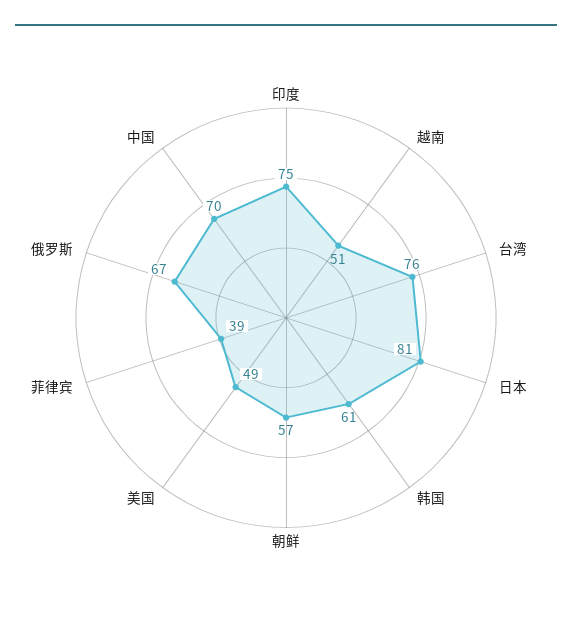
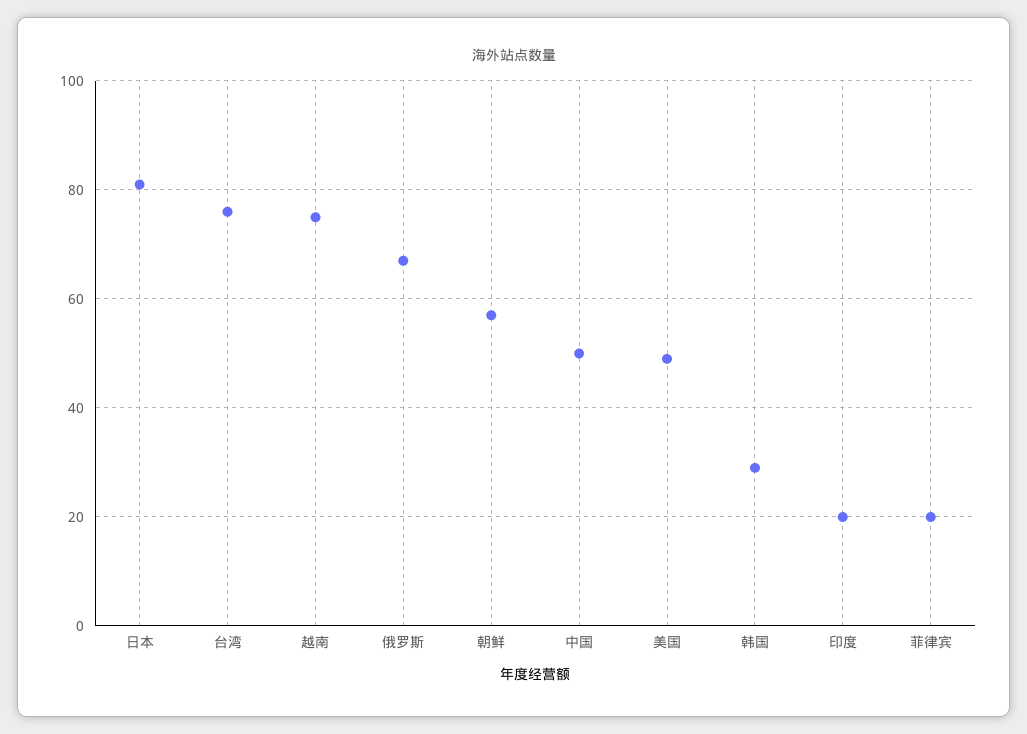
  {
-   "印度": 75,
+   "印度": 20,
-   "越南": 51,
+   "越南": 75,
    "台湾": 76,
    "日本": 81,
-   "韩国": 61,
+   "韩国": 30,
    "朝鲜": 57,
    "美国": 49,
-   "菲律宾": 39,
+   "菲律宾": 20,
    "俄罗斯": 67,
-   "中国": 70
+   "中国": 50
  }

